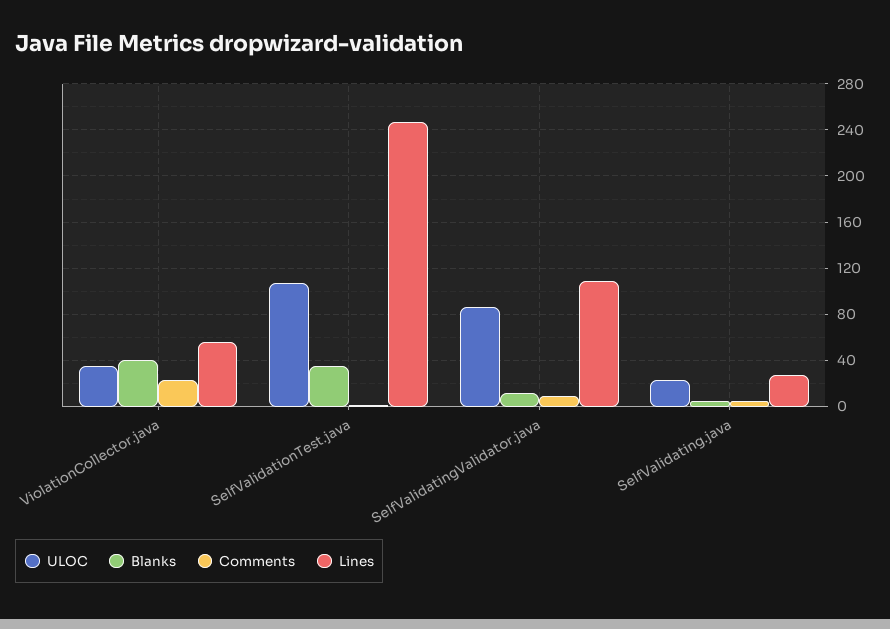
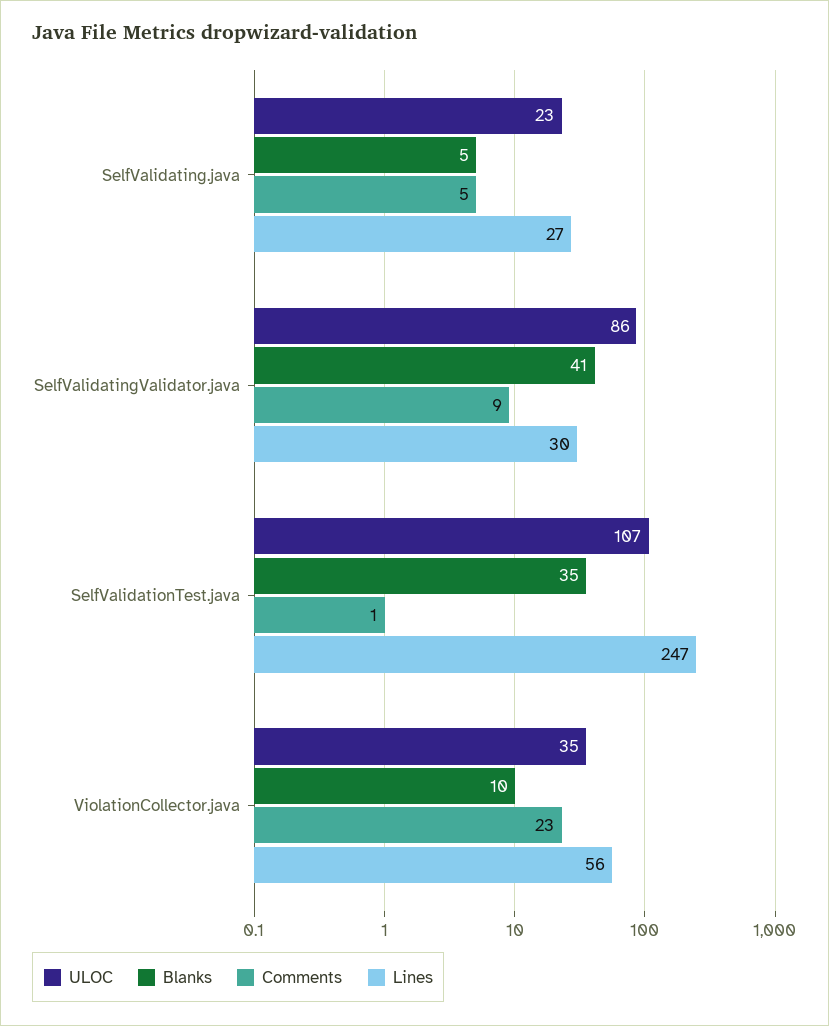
  {
    "ULOC": {
      "ViolationCollector.java": 35,
      "SelfValidationTest.java": 107,
      "SelfValidatingValidator.java": 86,
      "SelfValidating.java": 23
    },
    "Blanks": {
-     "ViolationCollector.java": 40,
+     "ViolationCollector.java": 10,
      "SelfValidationTest.java": 35,
-     "SelfValidatingValidator.java": 10,
+     "SelfValidatingValidator.java": 41,
      "SelfValidating.java": 5
    },
    "Comments": {
      "ViolationCollector.java": 23,
      "SelfValidationTest.java": 1,
      "SelfValidatingValidator.java": 9,
      "SelfValidating.java": 5
    },
    "Lines": {
      "ViolationCollector.java": 56,
      "SelfValidationTest.java": 247,
-     "SelfValidatingValidator.java": 110,
+     "SelfValidatingValidator.java": 30,
      "SelfValidating.java": 27
    }
  }

